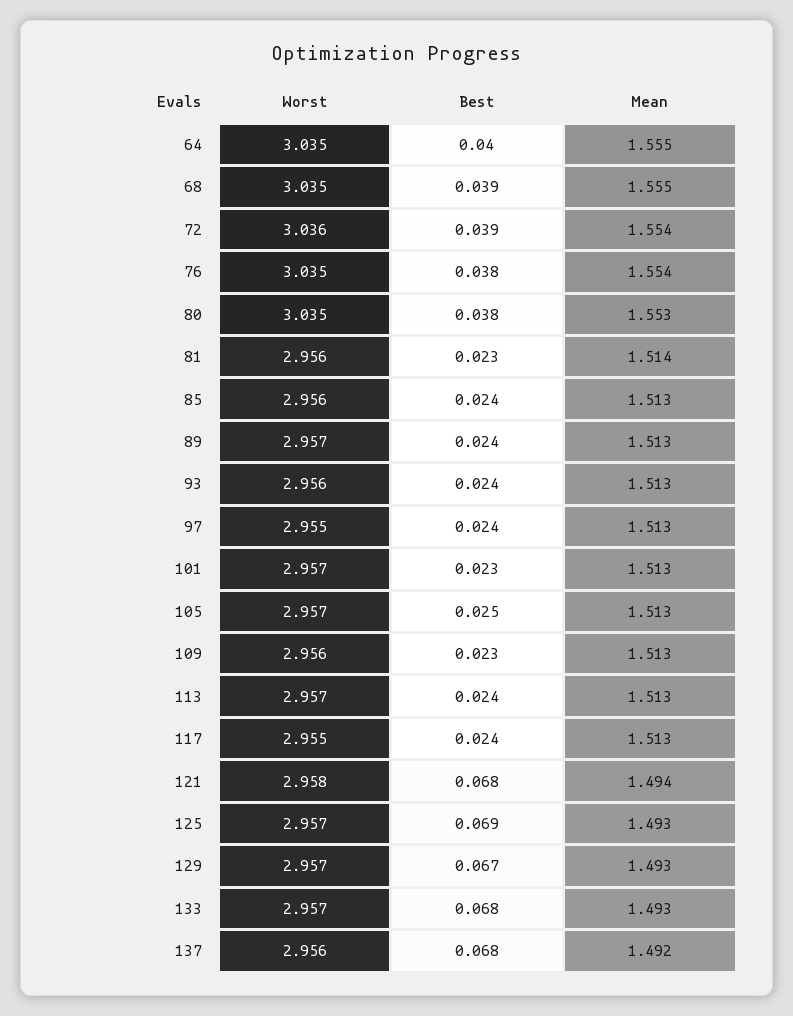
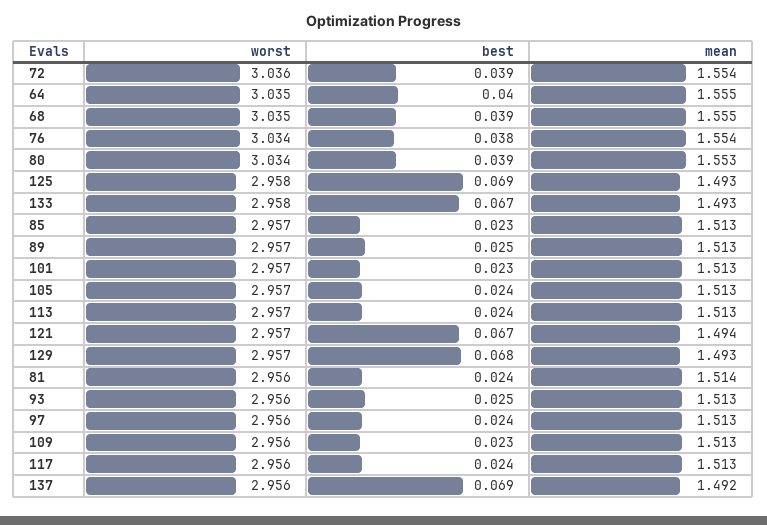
  {
    "Worst": {
      "64": 3.035,
      "68": 3.035,
      "72": 3.036,
-     "76": 3.035,
+     "76": 3.034,
-     "80": 3.035,
+     "80": 3.034,
      "81": 2.956,
-     "85": 2.956,
+     "85": 2.957,
      "89": 2.957,
      "93": 2.956,
-     "97": 2.955,
+     "97": 2.956,
      "101": 2.957,
      "105": 2.957,
      "109": 2.956,
      "113": 2.957,
-     "117": 2.955,
+     "117": 2.956,
-     "121": 2.958,
+     "121": 2.957,
-     "125": 2.957,
+     "125": 2.958,
      "129": 2.957,
-     "133": 2.957,
+     "133": 2.958,
      "137": 2.956
    },
    "Best": {
      "64": 0.04,
      "68": 0.039,
      "72": 0.039,
      "76": 0.038,
-     "80": 0.038,
+     "80": 0.039,
-     "81": 0.023,
+     "81": 0.024,
-     "85": 0.024,
+     "85": 0.023,
-     "89": 0.024,
+     "89": 0.025,
-     "93": 0.024,
+     "93": 0.025,
      "97": 0.024,
      "101": 0.023,
-     "105": 0.025,
+     "105": 0.024,
      "109": 0.023,
      "113": 0.024,
      "117": 0.024,
-     "121": 0.068,
+     "121": 0.067,
      "125": 0.069,
-     "129": 0.067,
+     "129": 0.068,
-     "133": 0.068,
+     "133": 0.067,
-     "137": 0.068
+     "137": 0.069
    },
    "Mean": {
      "64": 1.555,
      "68": 1.555,
      "72": 1.554,
      "76": 1.554,
      "80": 1.553,
      "81": 1.514,
      "85": 1.513,
      "89": 1.513,
      "93": 1.513,
      "97": 1.513,
      "101": 1.513,
      "105": 1.513,
      "109": 1.513,
      "113": 1.513,
      "117": 1.513,
      "121": 1.494,
      "125": 1.493,
      "129": 1.493,
      "133": 1.493,
      "137": 1.492
    }
  }

